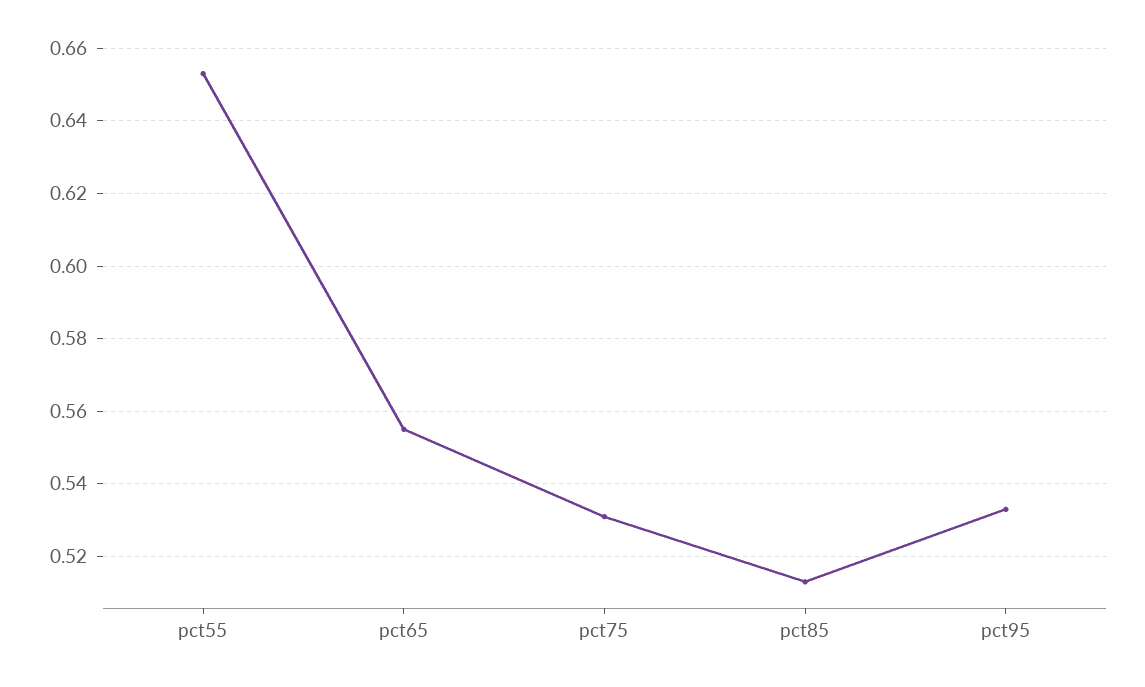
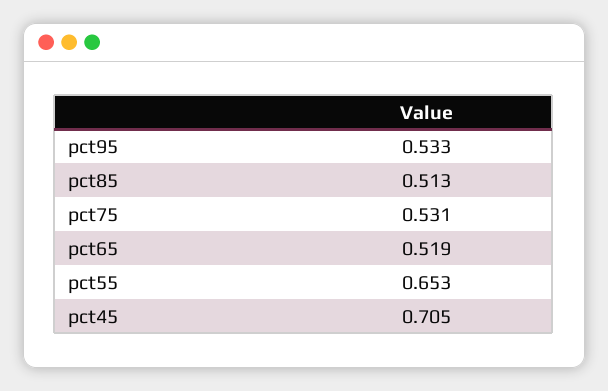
  {
    "pct55": 0.653,
-   "pct65": 0.555,
+   "pct65": 0.519,
    "pct75": 0.531,
    "pct85": 0.513,
-   "pct95": 0.533
+   "pct95": 0.533,
+   "pct45": 0.705
  }

